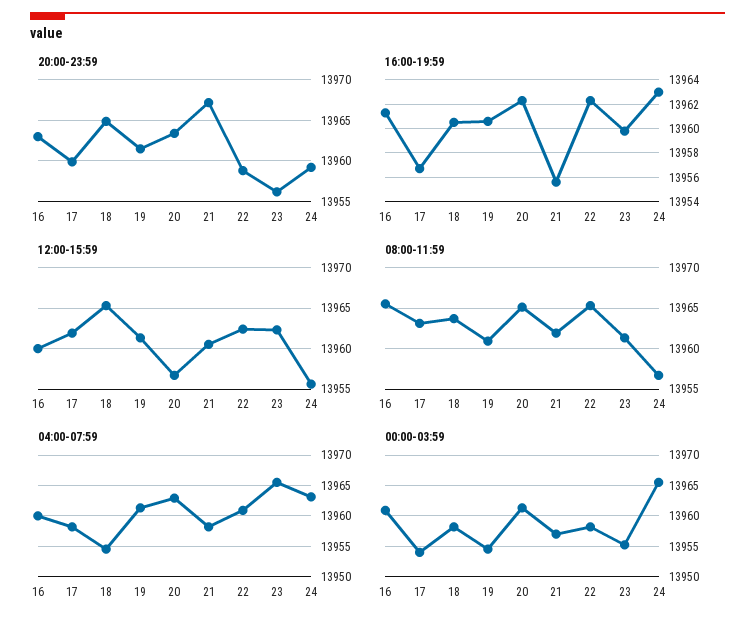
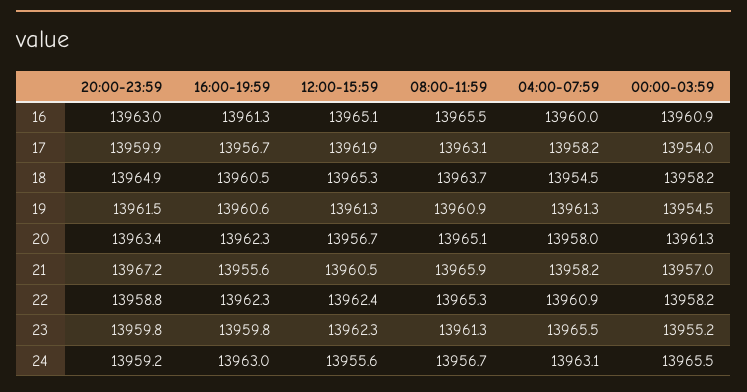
  {
    "20:00-23:59": {
      "16": 13963,
      "17": 13959.9,
      "18": 13964.9,
      "19": 13961.5,
      "20": 13963.4,
      "21": 13967.2,
      "22": 13958.8,
-     "23": 13956,
+     "23": 13959.8,
      "24": 13959.2
    },
    "16:00-19:59": {
      "16": 13961.3,
      "17": 13956.7,
      "18": 13960.5,
      "19": 13960.6,
      "20": 13962.3,
      "21": 13955.6,
      "22": 13962.3,
      "23": 13959.8,
      "24": 13963
    },
    "12:00-15:59": {
-     "16": 13960,
+     "16": 13965.1,
      "17": 13961.9,
      "18": 13965.3,
      "19": 13961.3,
      "20": 13956.7,
      "21": 13960.5,
      "22": 13962.4,
      "23": 13962.3,
      "24": 13955.6
    },
    "08:00-11:59": {
      "16": 13965.5,
      "17": 13963.1,
      "18": 13963.7,
      "19": 13960.9,
      "20": 13965.1,
-     "21": 13962,
+     "21": 13965.9,
      "22": 13965.3,
      "23": 13961.3,
      "24": 13956.7
    },
    "04:00-07:59": {
      "16": 13960,
      "17": 13958.2,
      "18": 13954.5,
      "19": 13961.3,
-     "20": 13963,
+     "20": 13958,
      "21": 13958.2,
      "22": 13960.9,
      "23": 13965.5,
      "24": 13963.1
    },
    "00:00-03:59": {
      "16": 13960.9,
      "17": 13954,
      "18": 13958.2,
      "19": 13954.5,
      "20": 13961.3,
      "21": 13957,
      "22": 13958.2,
      "23": 13955.2,
      "24": 13965.5
    }
  }

